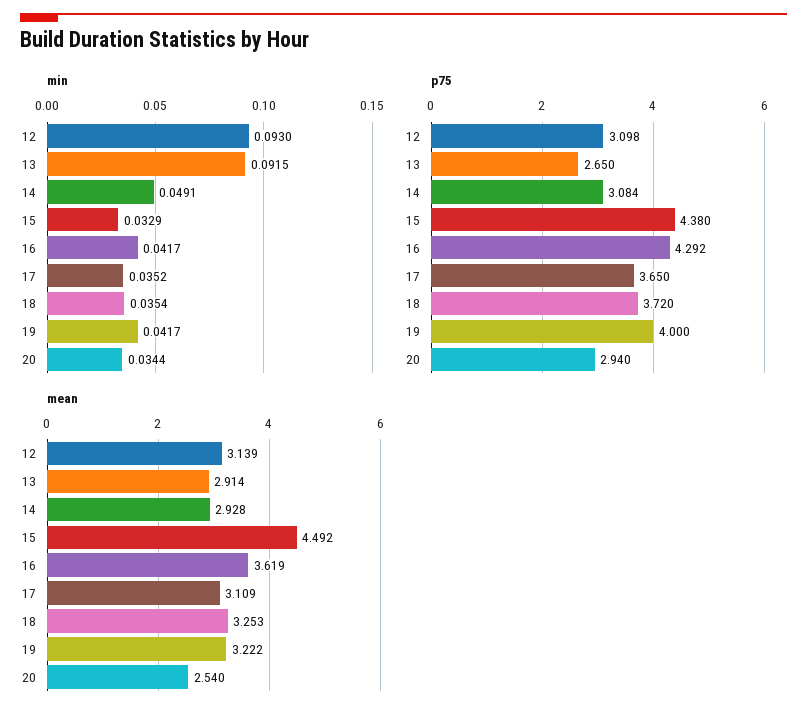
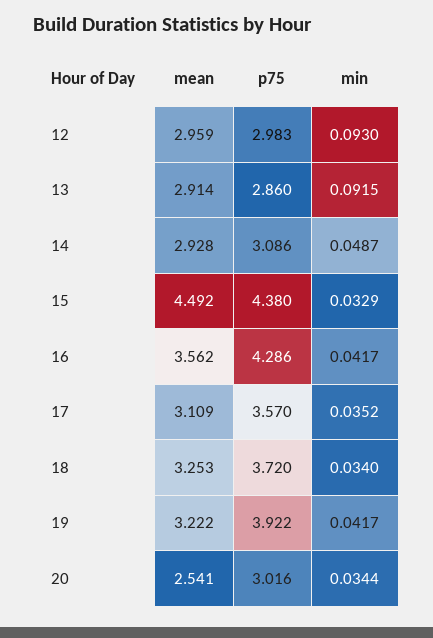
  {
    "min": {
      "12": 0.093,
      "13": 0.0915,
-     "14": 0.0491,
+     "14": 0.0487,
      "15": 0.0329,
      "16": 0.0417,
      "17": 0.0352,
-     "18": 0.0354,
+     "18": 0.034,
      "19": 0.0417,
      "20": 0.0344
    },
    "p75": {
-     "12": 3.098,
+     "12": 2.983,
-     "13": 2.65,
+     "13": 2.86,
-     "14": 3.084,
+     "14": 3.086,
      "15": 4.38,
-     "16": 4.292,
+     "16": 4.286,
-     "17": 3.65,
+     "17": 3.57,
      "18": 3.72,
-     "19": 4,
+     "19": 3.922,
-     "20": 2.94
+     "20": 3.016
    },
    "mean": {
-     "12": 3.139,
+     "12": 2.959,
      "13": 2.914,
      "14": 2.928,
      "15": 4.492,
-     "16": 3.619,
+     "16": 3.562,
      "17": 3.109,
      "18": 3.253,
      "19": 3.222,
-     "20": 2.54
+     "20": 2.541
    }
  }

